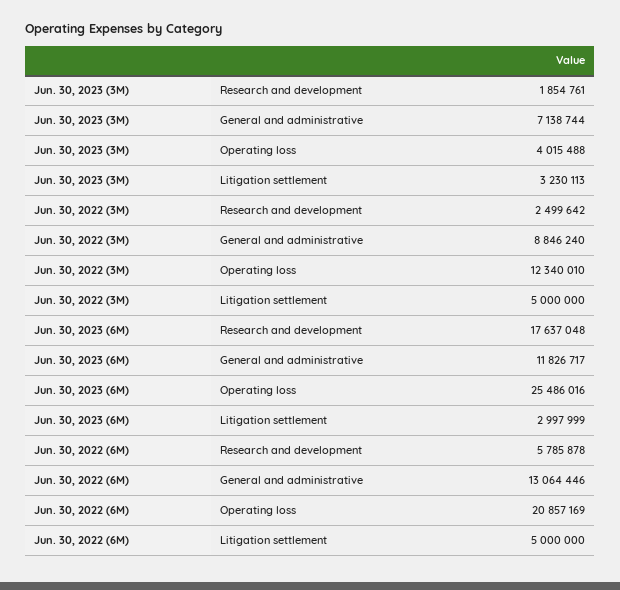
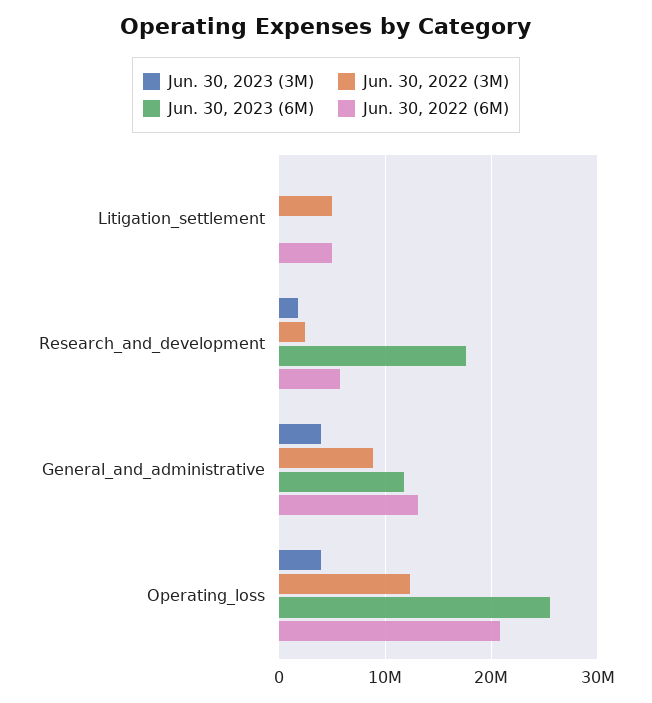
  {
    "Jun. 30, 2023 (3M)": {
      "Research and development": 1854761,
-     "General and administrative": 7138744,
+     "General and administrative": 4000000,
      "Operating loss": 4015488,
-     "Litigation settlement": 3230113
+     "Litigation settlement": 0
    },
    "Jun. 30, 2022 (3M)": {
      "Research and development": 2499642,
      "General and administrative": 8846240,
      "Operating loss": 12340010,
      "Litigation settlement": 5000000
    },
    "Jun. 30, 2023 (6M)": {
      "Research and development": 17637048,
      "General and administrative": 11826717,
      "Operating loss": 25486016,
-     "Litigation settlement": 2997999
+     "Litigation settlement": 0
    },
    "Jun. 30, 2022 (6M)": {
      "Research and development": 5785878,
      "General and administrative": 13064446,
      "Operating loss": 20857169,
      "Litigation settlement": 5000000
    }
  }

